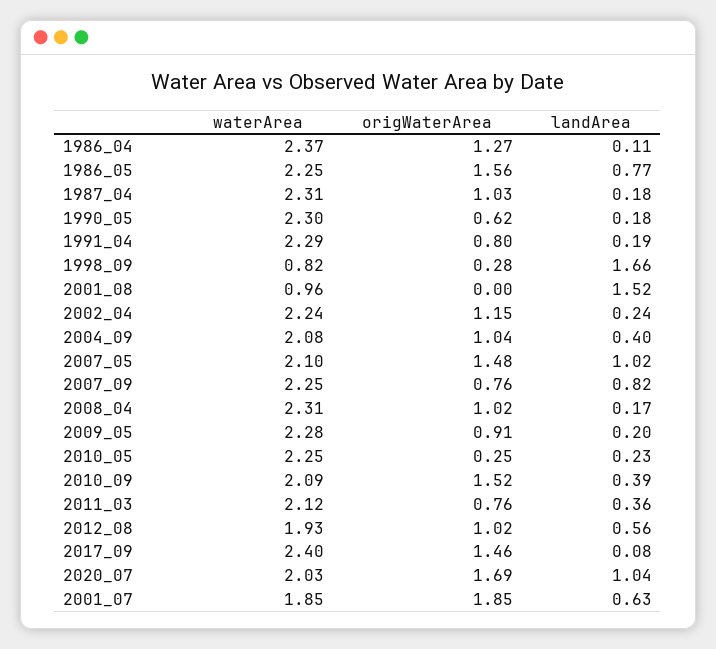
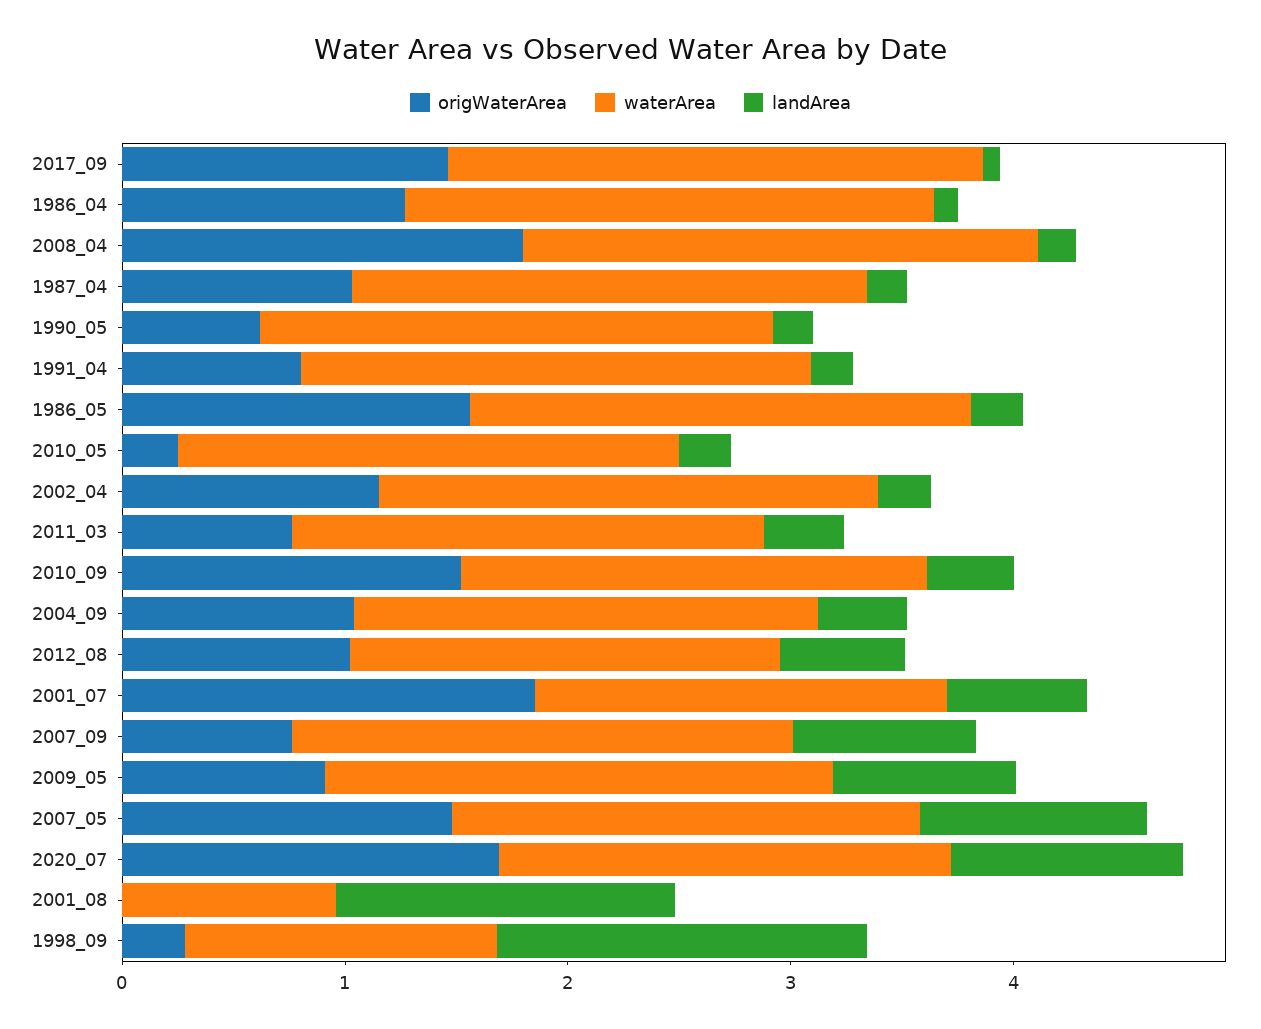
  {
    "waterArea": {
      "1986_04": 2.37,
      "1986_05": 2.25,
      "1987_04": 2.31,
      "1990_05": 2.3,
      "1991_04": 2.29,
-     "1998_09": 0.82,
+     "1998_09": 1.4,
      "2001_08": 0.96,
      "2002_04": 2.24,
      "2004_09": 2.08,
      "2007_05": 2.1,
      "2007_09": 2.25,
      "2008_04": 2.31,
      "2009_05": 2.28,
      "2010_05": 2.25,
      "2010_09": 2.09,
      "2011_03": 2.12,
      "2012_08": 1.93,
      "2017_09": 2.4,
      "2020_07": 2.03,
      "2001_07": 1.85
    },
    "origWaterArea": {
      "1986_04": 1.27,
      "1986_05": 1.56,
      "1987_04": 1.03,
      "1990_05": 0.62,
      "1991_04": 0.8,
      "1998_09": 0.28,
      "2001_08": 0,
      "2002_04": 1.15,
      "2004_09": 1.04,
      "2007_05": 1.48,
      "2007_09": 0.76,
-     "2008_04": 1.02,
+     "2008_04": 1.8,
      "2009_05": 0.91,
      "2010_05": 0.25,
      "2010_09": 1.52,
      "2011_03": 0.76,
      "2012_08": 1.02,
      "2017_09": 1.46,
      "2020_07": 1.69,
      "2001_07": 1.85
    },
    "landArea": {
      "1986_04": 0.11,
-     "1986_05": 0.77,
+     "1986_05": 0.2,
      "1987_04": 0.18,
      "1990_05": 0.18,
      "1991_04": 0.19,
      "1998_09": 1.66,
      "2001_08": 1.52,
      "2002_04": 0.24,
      "2004_09": 0.4,
      "2007_05": 1.02,
      "2007_09": 0.82,
      "2008_04": 0.17,
-     "2009_05": 0.2,
+     "2009_05": 0.8,
      "2010_05": 0.23,
      "2010_09": 0.39,
      "2011_03": 0.36,
      "2012_08": 0.56,
      "2017_09": 0.08,
      "2020_07": 1.04,
      "2001_07": 0.63
    }
  }

